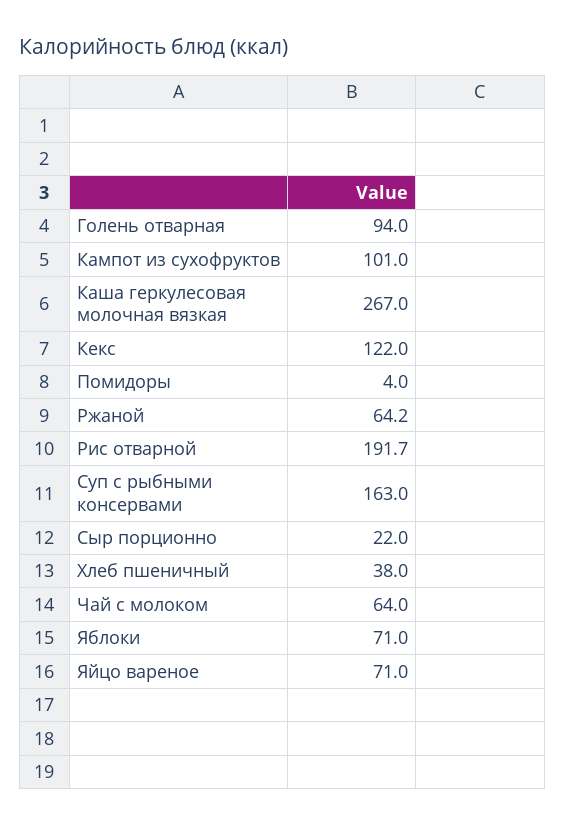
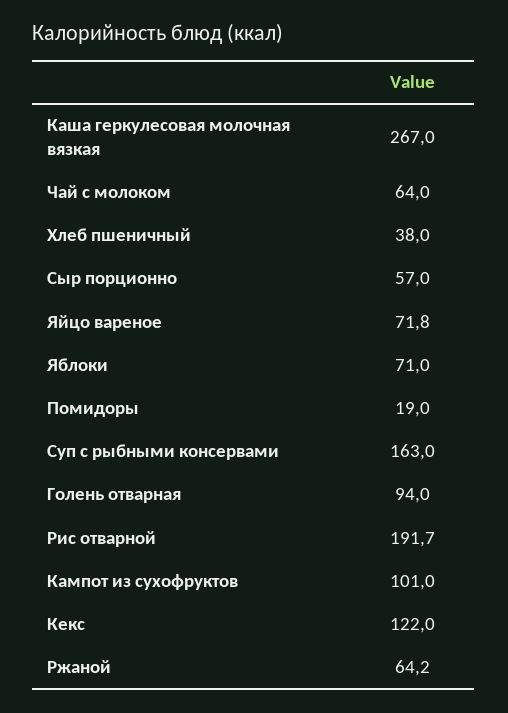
  {
    "Голень отварная": 94,
    "Кампот из сухофруктов": 101,
    "Каша геркулесовая молочная вязкая": 267,
    "Кекс": 122,
-   "Помидоры": 4,
+   "Помидоры": 19,
    "Ржаной": 64.2,
    "Рис отварной": 191.7,
    "Суп с рыбными консервами": 163,
-   "Сыр порционно": 22,
+   "Сыр порционно": 57,
    "Хлеб пшеничный": 38,
    "Чай с молоком": 64,
    "Яблоки": 71,
-   "Яйцо вареное": 71
+   "Яйцо вареное": 71.8
  }

